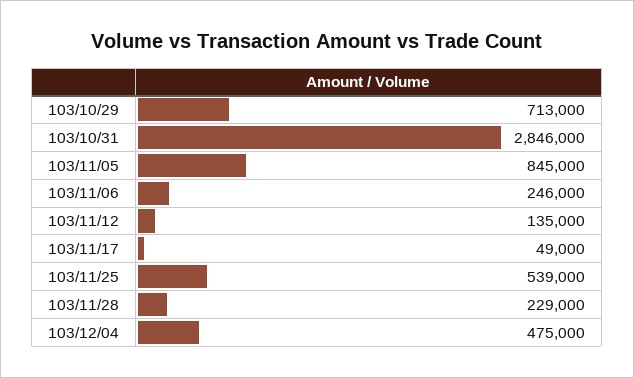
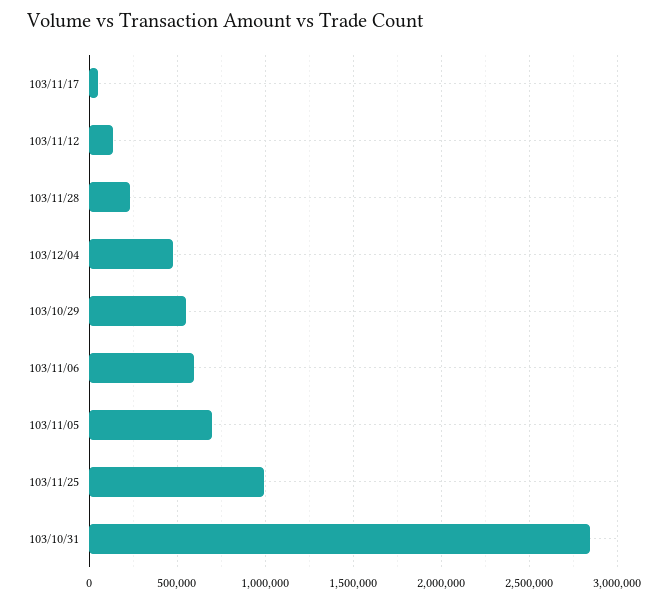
  {
-   "103/10/29": 713000,
+   "103/10/29": 550000,
    "103/10/31": 2846000,
-   "103/11/05": 845000,
+   "103/11/05": 700000,
-   "103/11/06": 246000,
+   "103/11/06": 600000,
    "103/11/12": 135000,
    "103/11/17": 49000,
-   "103/11/25": 539000,
+   "103/11/25": 1000000,
    "103/11/28": 229000,
    "103/12/04": 475000
  }

